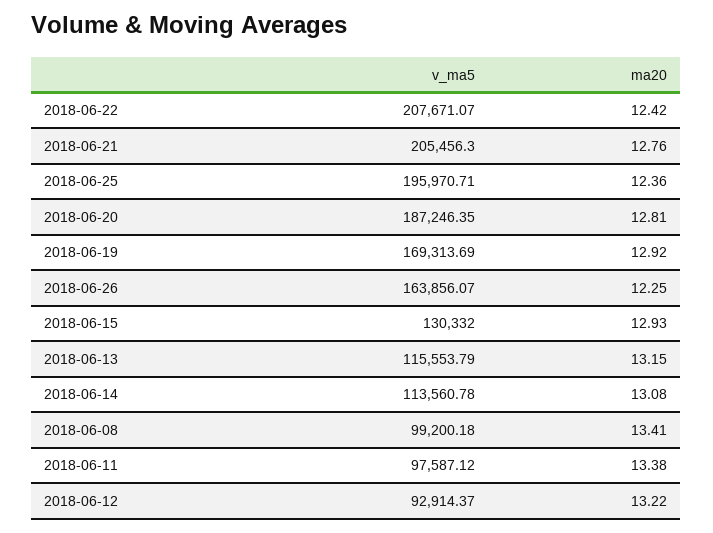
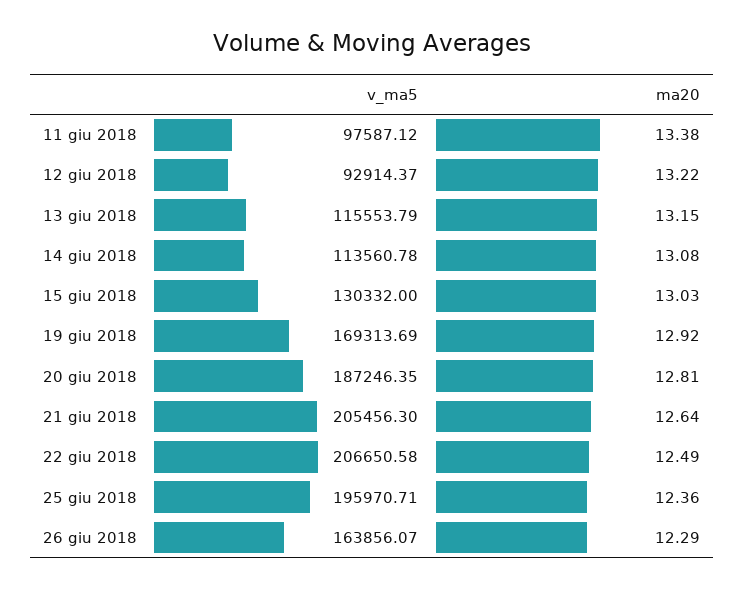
  {
    "v_ma5": {
-     "2018-06-22": 207671.07,
+     "2018-06-22": 206650.58,
      "2018-06-21": 205456.3,
      "2018-06-25": 195970.71,
      "2018-06-20": 187246.35,
      "2018-06-19": 169313.69,
      "2018-06-26": 163856.07,
      "2018-06-15": 130332,
      "2018-06-13": 115553.79,
      "2018-06-14": 113560.78,
-     "2018-06-08": 99200.18,
      "2018-06-11": 97587.12,
      "2018-06-12": 92914.37
    },
    "ma20": {
-     "2018-06-22": 12.42,
+     "2018-06-22": 12.49,
-     "2018-06-21": 12.76,
+     "2018-06-21": 12.64,
      "2018-06-25": 12.36,
      "2018-06-20": 12.81,
      "2018-06-19": 12.92,
-     "2018-06-26": 12.25,
+     "2018-06-26": 12.29,
-     "2018-06-15": 12.93,
+     "2018-06-15": 13.03,
      "2018-06-13": 13.15,
      "2018-06-14": 13.08,
-     "2018-06-08": 13.41,
      "2018-06-11": 13.38,
      "2018-06-12": 13.22
    }
  }

